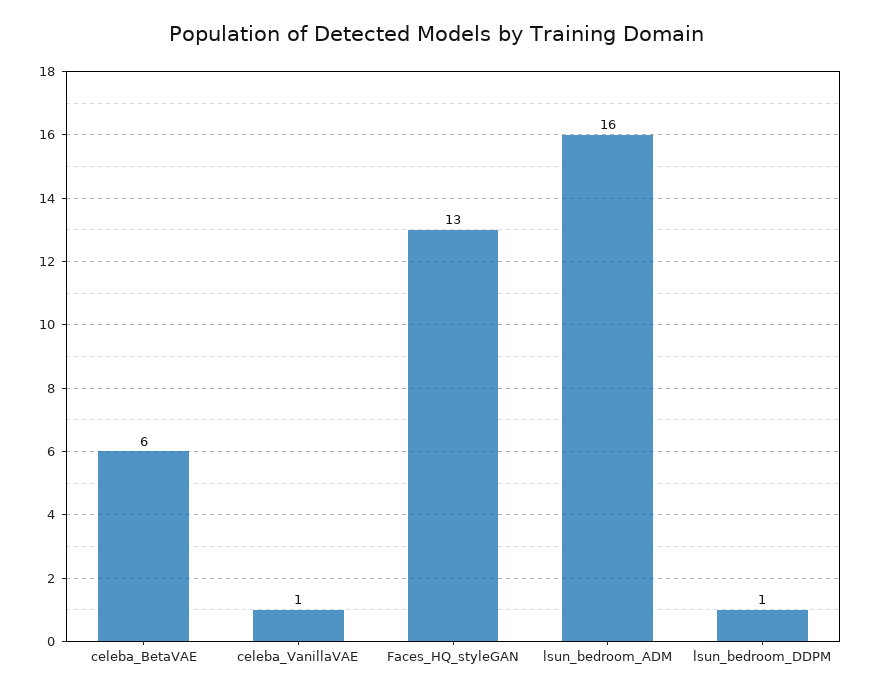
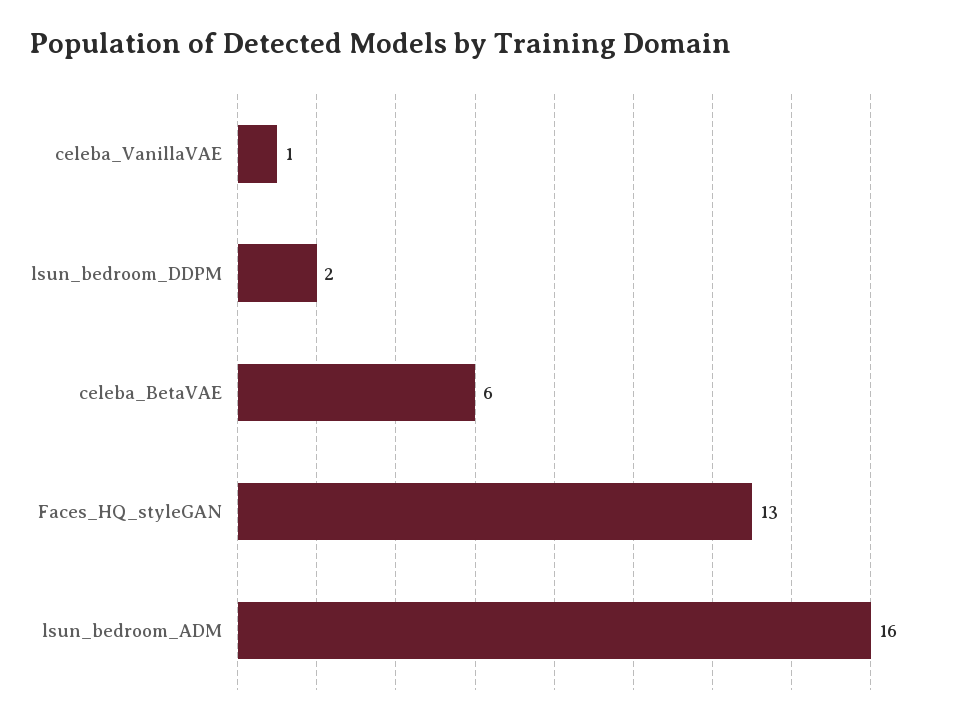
  {
    "celeba_BetaVAE": 6,
    "celeba_VanillaVAE": 1,
    "Faces_HQ_styleGAN": 13,
    "lsun_bedroom_ADM": 16,
-   "lsun_bedroom_DDPM": 1
+   "lsun_bedroom_DDPM": 2
  }

